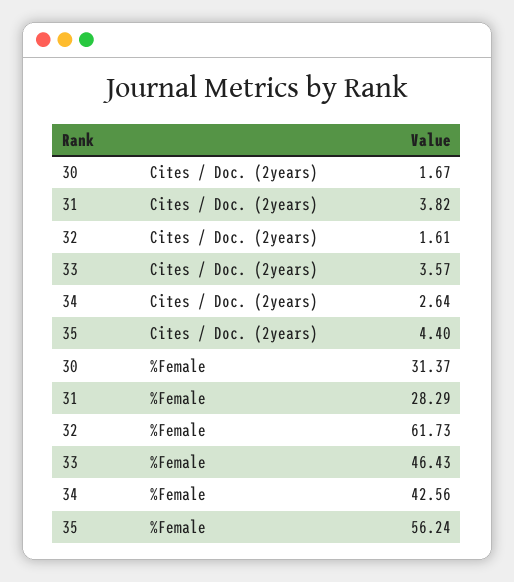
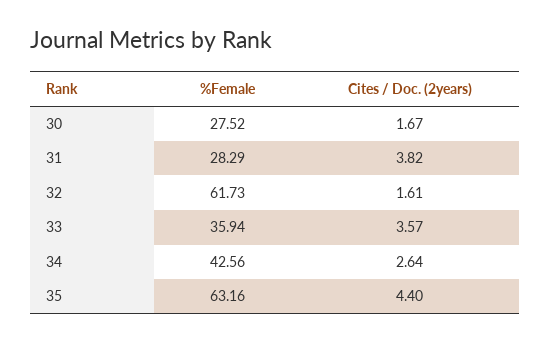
  {
    "30": {
      "Cites / Doc. (2years)": 1.67,
-     "%Female": 31.37
+     "%Female": 27.52
    },
    "31": {
      "Cites / Doc. (2years)": 3.82,
      "%Female": 28.29
    },
    "32": {
      "Cites / Doc. (2years)": 1.61,
      "%Female": 61.73
    },
    "33": {
      "Cites / Doc. (2years)": 3.57,
-     "%Female": 46.43
+     "%Female": 35.94
    },
    "34": {
      "Cites / Doc. (2years)": 2.64,
      "%Female": 42.56
    },
    "35": {
      "Cites / Doc. (2years)": 4.4,
-     "%Female": 56.24
+     "%Female": 63.16
    }
  }

